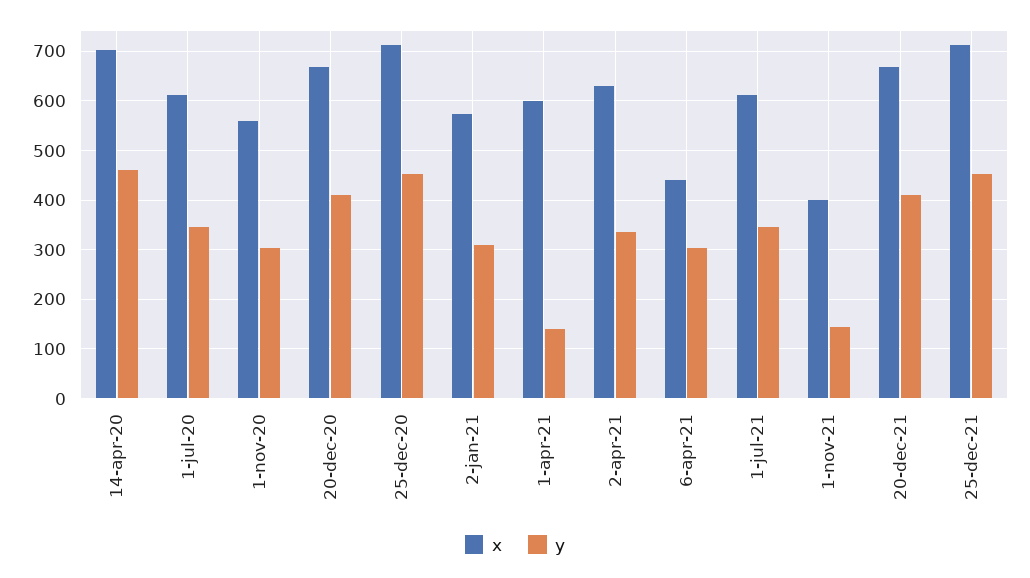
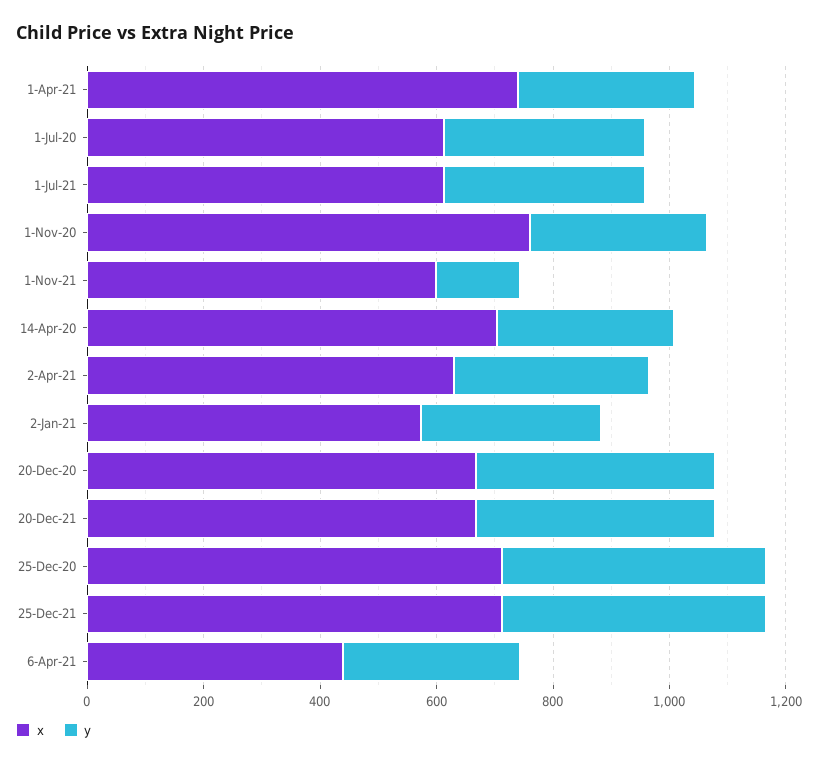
  {
    "x": {
      "14-apr-20": 700,
      "1-jul-20": 620,
-     "1-nov-20": 560,
+     "1-nov-20": 750,
      "20-dec-20": 660,
      "25-dec-20": 720,
      "2-jan-21": 580,
-     "1-apr-21": 600,
+     "1-apr-21": 750,
      "2-apr-21": 640,
      "6-apr-21": 440,
      "1-jul-21": 620,
-     "1-nov-21": 400,
+     "1-nov-21": 600,
      "20-dec-21": 660,
      "25-dec-21": 720
    },
    "y": {
-     "14-apr-20": 460,
+     "14-apr-20": 300,
      "1-jul-20": 340,
      "1-nov-20": 300,
      "20-dec-20": 420,
      "25-dec-20": 460,
      "2-jan-21": 300,
-     "1-apr-21": 140,
+     "1-apr-21": 300,
      "2-apr-21": 340,
      "6-apr-21": 300,
      "1-jul-21": 340,
      "1-nov-21": 140,
      "20-dec-21": 420,
      "25-dec-21": 460
    }
  }

